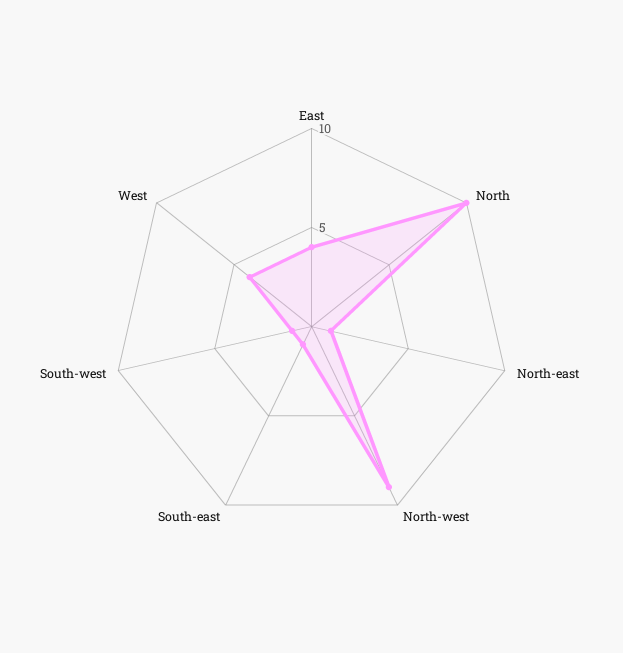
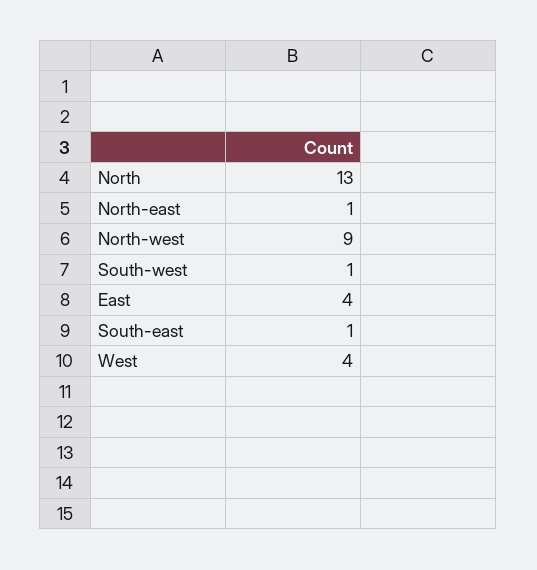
  {
    "East": 4,
-   "North": 10,
+   "North": 13,
    "North-east": 1,
    "North-west": 9,
    "South-east": 1,
    "South-west": 1,
    "West": 4
  }

